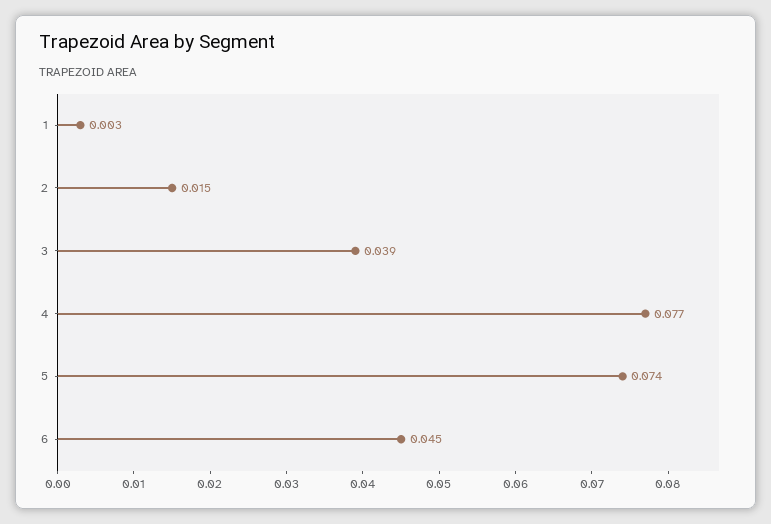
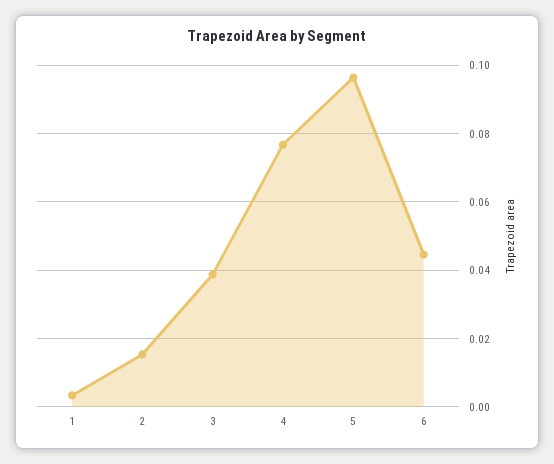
  {
    "1": 0.003,
    "2": 0.015,
    "3": 0.039,
    "4": 0.077,
-   "5": 0.074,
+   "5": 0.096,
    "6": 0.045
  }

